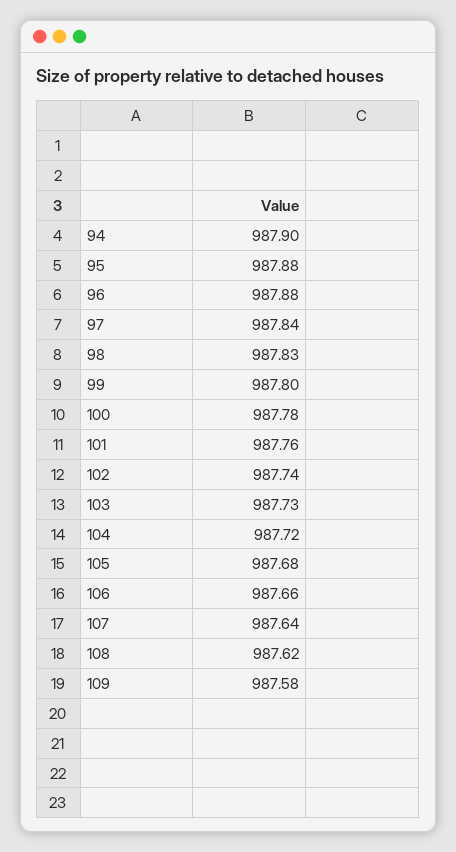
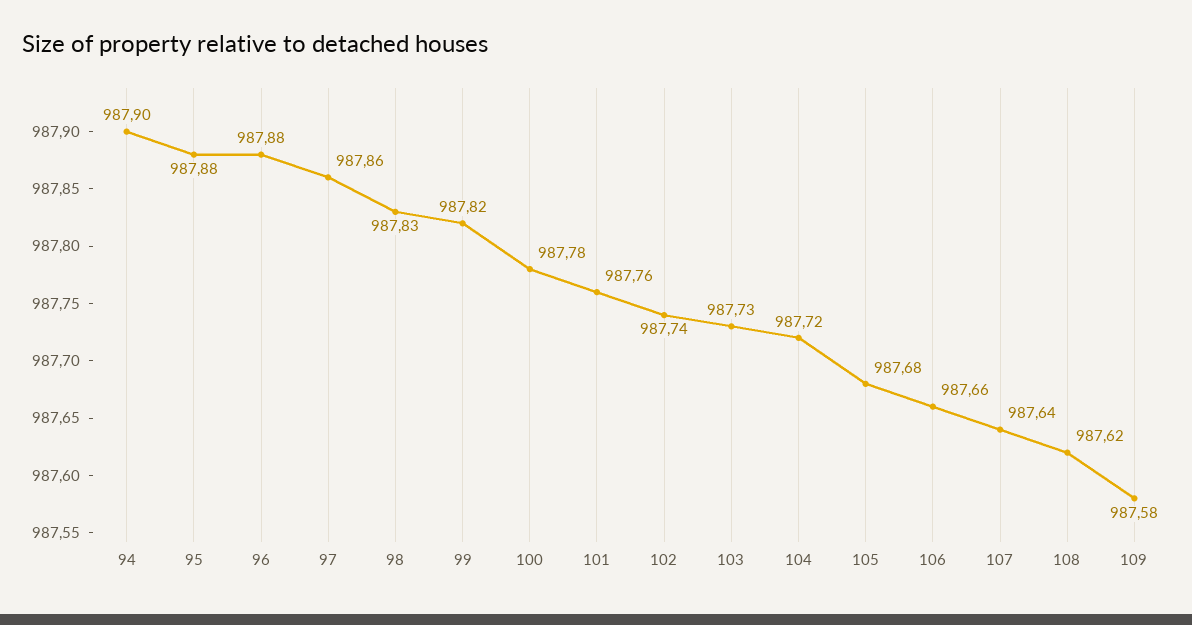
  {
    "94": 987.9,
    "95": 987.88,
    "96": 987.88,
-   "97": 987.84,
+   "97": 987.86,
    "98": 987.83,
-   "99": 987.8,
+   "99": 987.82,
    "100": 987.78,
    "101": 987.76,
    "102": 987.74,
    "103": 987.73,
    "104": 987.72,
    "105": 987.68,
    "106": 987.66,
    "107": 987.64,
    "108": 987.62,
    "109": 987.58
  }

